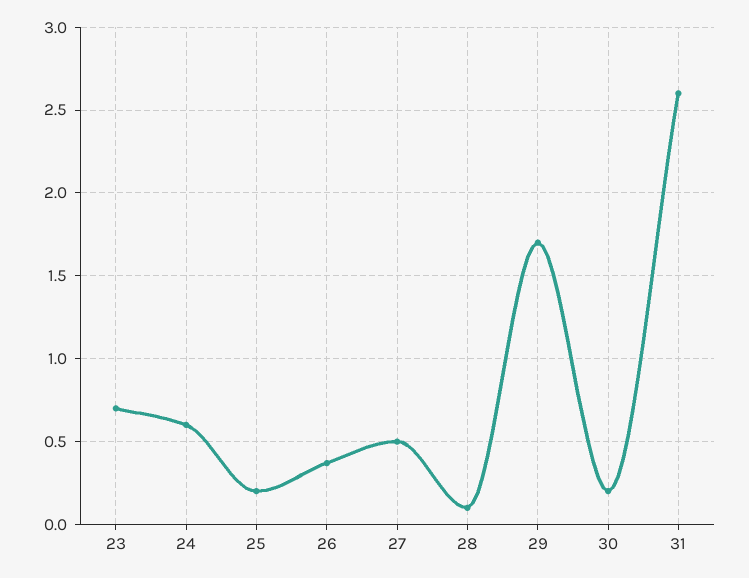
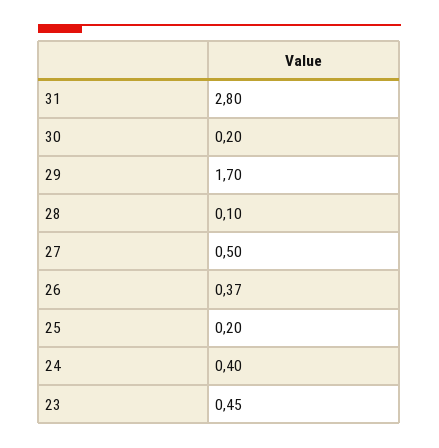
  {
-   "23": 0.7,
+   "23": 0.45,
-   "24": 0.6,
+   "24": 0.4,
    "25": 0.2,
    "26": 0.37,
    "27": 0.5,
    "28": 0.1,
    "29": 1.7,
    "30": 0.2,
-   "31": 2.6
+   "31": 2.8
  }

